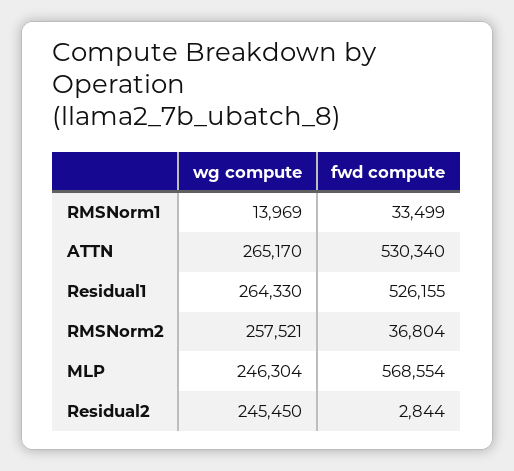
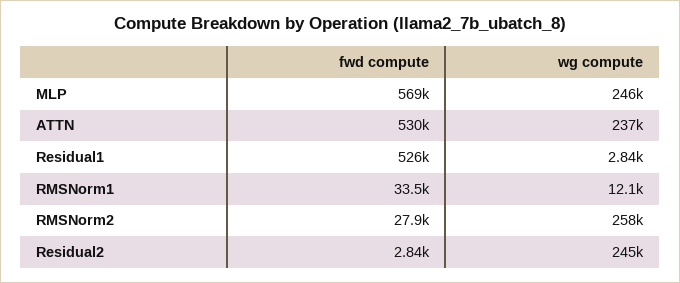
  {
    "wg compute": {
-     "RMSNorm1": 13969,
+     "RMSNorm1": 12100,
-     "ATTN": 265170,
+     "ATTN": 237000,
-     "Residual1": 264330,
+     "Residual1": 2840,
      "RMSNorm2": 257521,
      "MLP": 246304,
      "Residual2": 245450
    },
    "fwd compute": {
      "RMSNorm1": 33499,
      "ATTN": 530340,
      "Residual1": 526155,
-     "RMSNorm2": 36804,
+     "RMSNorm2": 27900,
      "MLP": 568554,
      "Residual2": 2844
    }
  }

